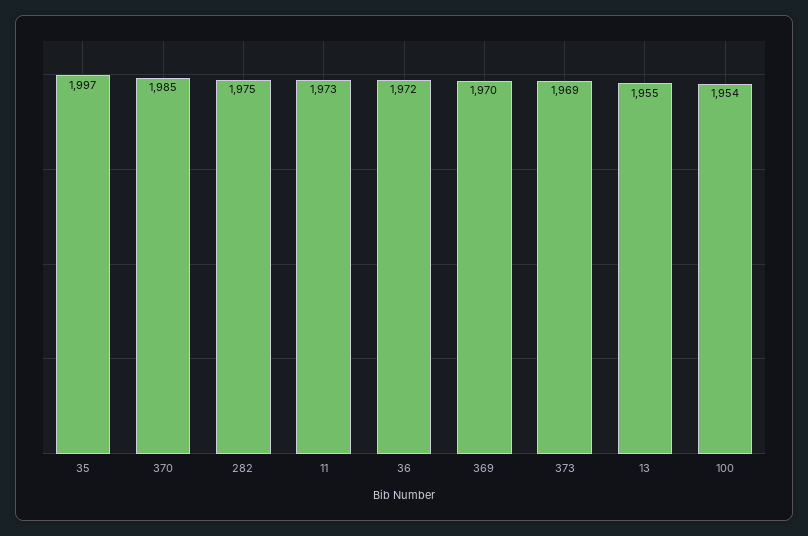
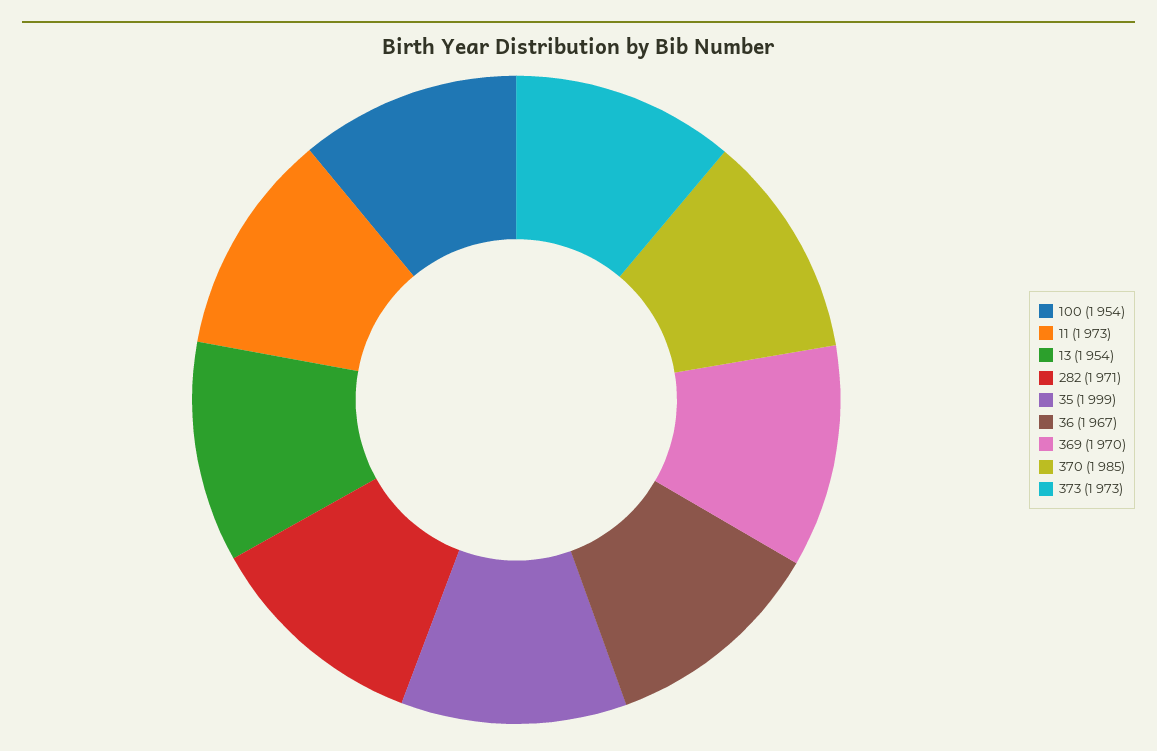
  {
-   "35": 1997,
+   "35": 1999,
    "370": 1985,
-   "282": 1975,
+   "282": 1971,
    "11": 1973,
-   "36": 1972,
+   "36": 1967,
    "369": 1970,
-   "373": 1969,
+   "373": 1973,
-   "13": 1955,
+   "13": 1954,
    "100": 1954
  }

